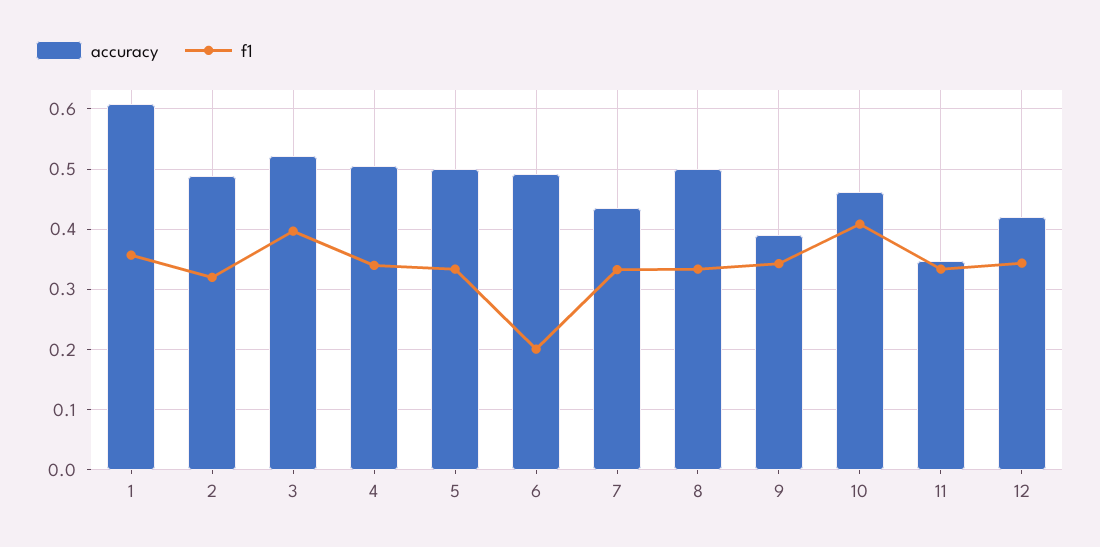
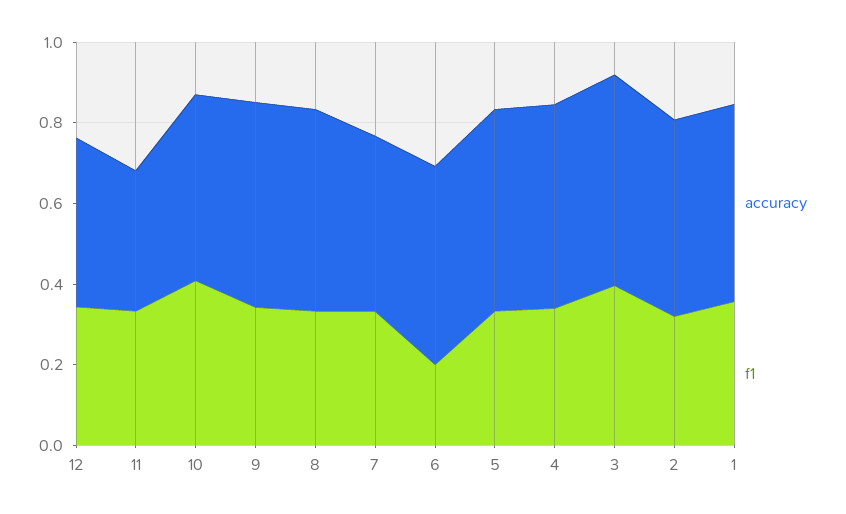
  {
    "accuracy": {
-     "1": 0.61,
+     "1": 0.5,
      "2": 0.49,
      "3": 0.52,
      "4": 0.51,
      "5": 0.5,
      "6": 0.49,
      "7": 0.43,
      "8": 0.5,
-     "9": 0.39,
+     "9": 0.5,
      "10": 0.46,
      "11": 0.35,
      "12": 0.42
    },
    "f1": {
      "1": 0.36,
      "2": 0.32,
      "3": 0.4,
      "4": 0.34,
      "5": 0.33,
      "6": 0.2,
      "7": 0.33,
      "8": 0.33,
      "9": 0.34,
      "10": 0.41,
      "11": 0.33,
      "12": 0.34
    }
  }

